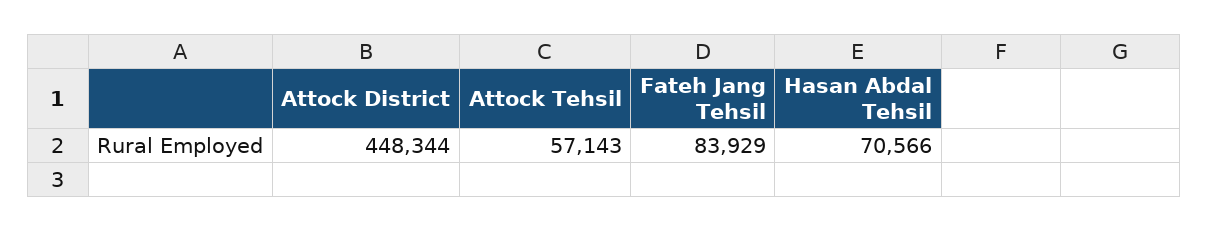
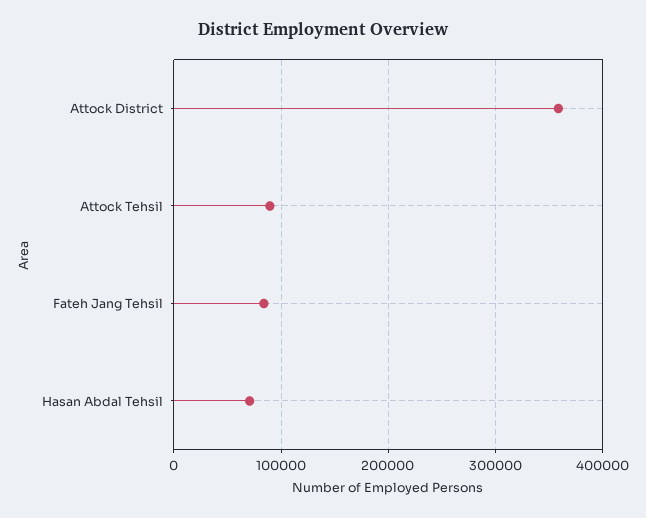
  {
-   "Attock District": 448344,
+   "Attock District": 360000,
-   "Attock Tehsil": 57143,
+   "Attock Tehsil": 90000,
    "Fateh Jang Tehsil": 83929,
    "Hasan Abdal Tehsil": 70566
  }

